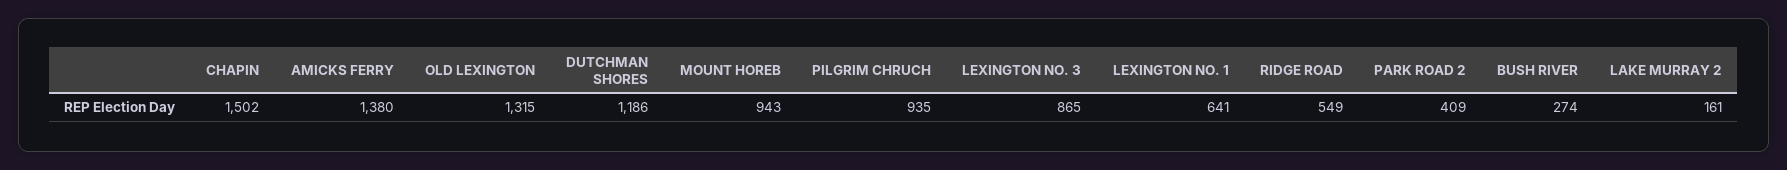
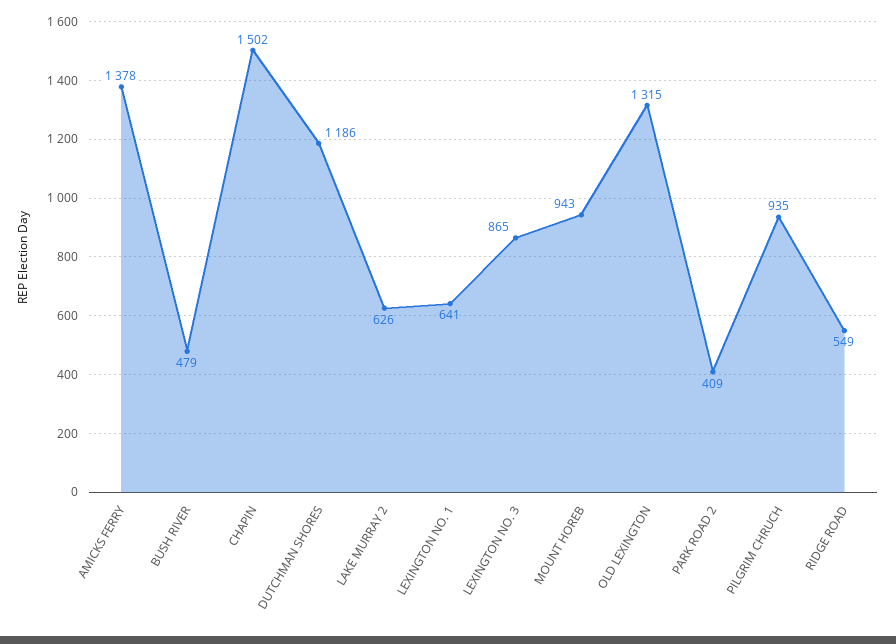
  {
    "CHAPIN": 1502,
-   "AMICKS FERRY": 1380,
+   "AMICKS FERRY": 1378,
    "OLD LEXINGTON": 1315,
    "DUTCHMAN SHORES": 1186,
    "MOUNT HOREB": 943,
    "PILGRIM CHRUCH": 935,
    "LEXINGTON NO. 3": 865,
    "LEXINGTON NO. 1": 641,
    "RIDGE ROAD": 549,
    "PARK ROAD 2": 409,
-   "BUSH RIVER": 274,
+   "BUSH RIVER": 479,
-   "LAKE MURRAY 2": 161
+   "LAKE MURRAY 2": 626
  }

